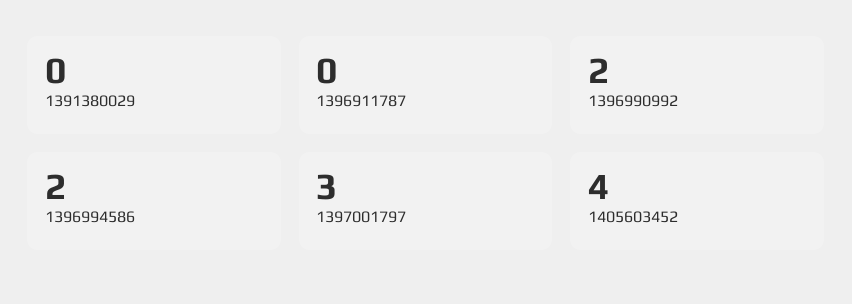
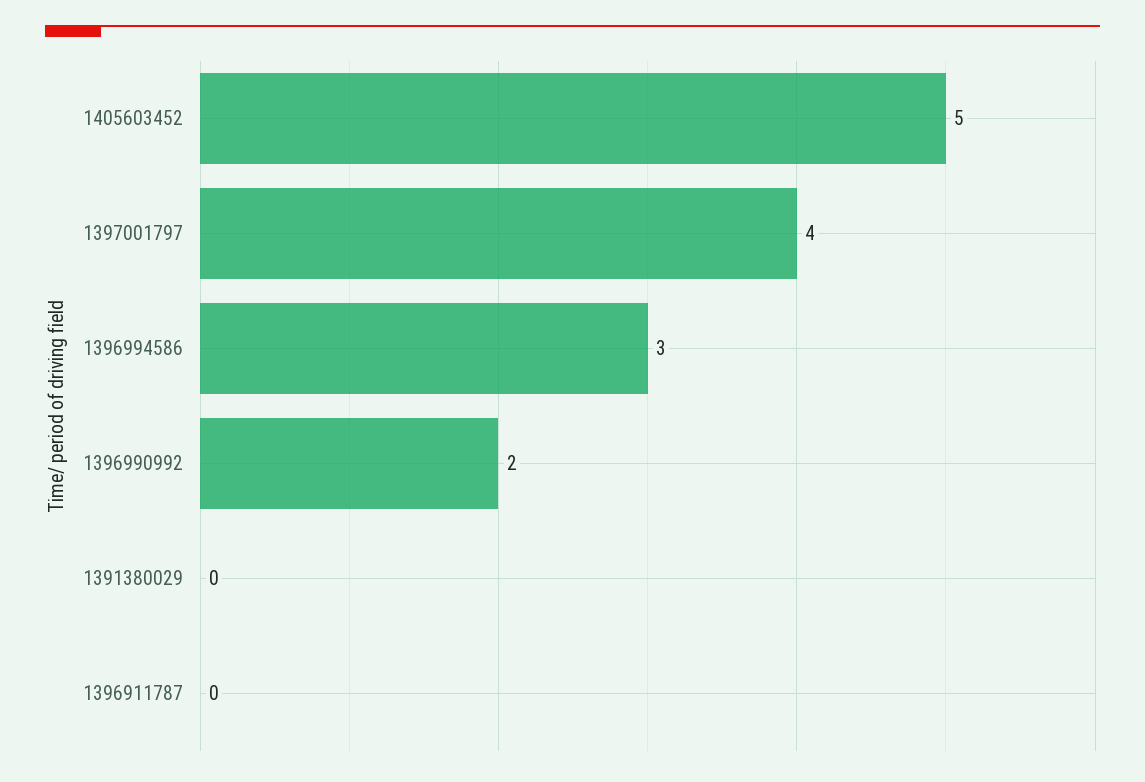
  {
    "1391380029": 0,
    "1396911787": 0,
    "1396990992": 2,
-   "1396994586": 2,
+   "1396994586": 3,
-   "1397001797": 3,
+   "1397001797": 4,
-   "1405603452": 4
+   "1405603452": 5
  }

